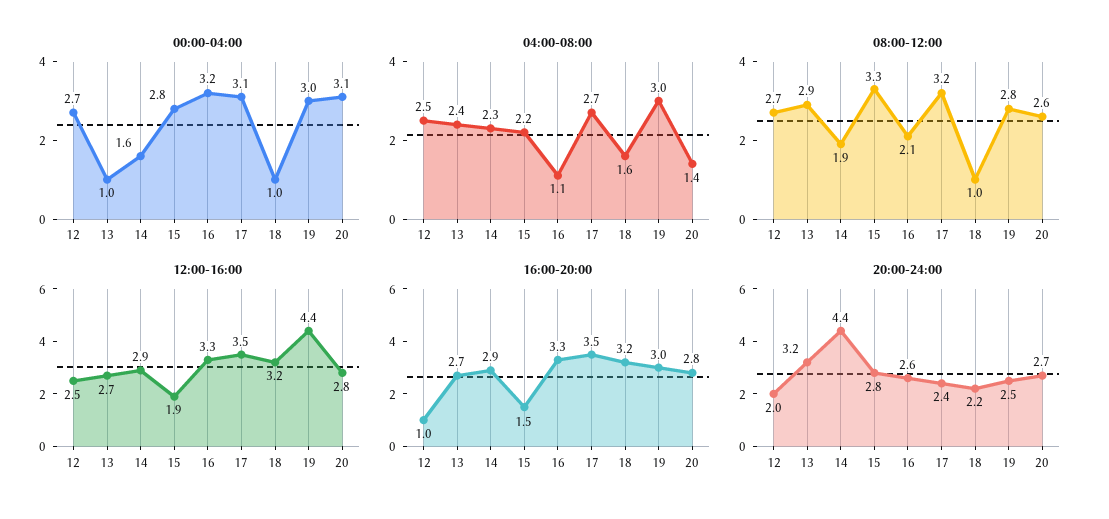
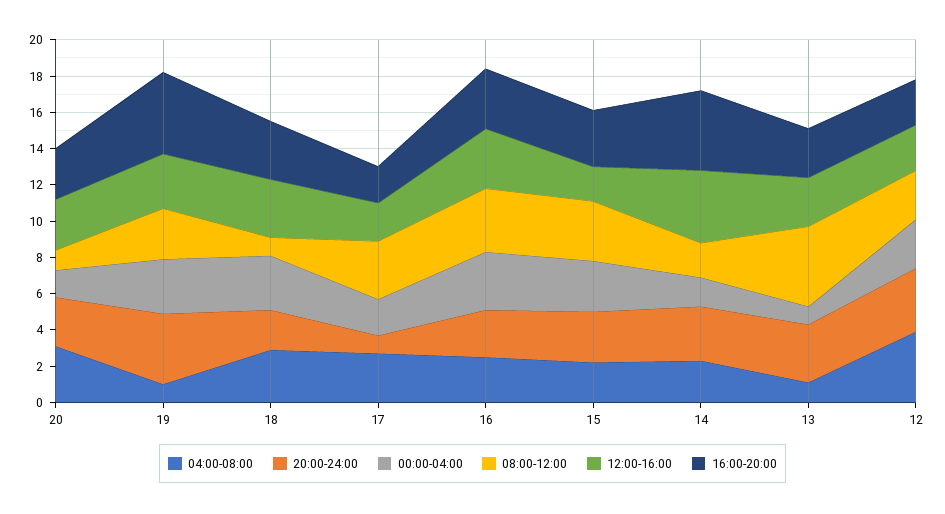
  {
    "00:00-04:00": {
      "12": 2.7,
      "13": 1,
      "14": 1.6,
      "15": 2.8,
      "16": 3.2,
-     "17": 3.1,
+     "17": 2,
-     "18": 1,
+     "18": 3,
      "19": 3,
-     "20": 3.1
+     "20": 1.5
    },
    "04:00-08:00": {
-     "12": 2.5,
+     "12": 4,
-     "13": 2.4,
+     "13": 1,
      "14": 2.3,
      "15": 2.2,
-     "16": 1.1,
+     "16": 2.5,
      "17": 2.7,
-     "18": 1.6,
+     "18": 3,
-     "19": 3,
+     "19": 1,
-     "20": 1.4
+     "20": 3
    },
    "08:00-12:00": {
      "12": 2.7,
-     "13": 2.9,
+     "13": 4.5,
      "14": 1.9,
      "15": 3.3,
-     "16": 2.1,
+     "16": 3.5,
      "17": 3.2,
      "18": 1,
      "19": 2.8,
-     "20": 2.6
+     "20": 1
    },
    "12:00-16:00": {
      "12": 2.5,
      "13": 2.7,
-     "14": 2.9,
+     "14": 4,
      "15": 1.9,
      "16": 3.3,
-     "17": 3.5,
+     "17": 2,
      "18": 3.2,
-     "19": 4.4,
+     "19": 3,
      "20": 2.8
    },
    "16:00-20:00": {
-     "12": 1,
+     "12": 2.5,
      "13": 2.7,
-     "14": 2.9,
+     "14": 4.5,
-     "15": 1.5,
+     "15": 3,
      "16": 3.3,
-     "17": 3.5,
+     "17": 2,
      "18": 3.2,
-     "19": 3,
+     "19": 4.5,
      "20": 2.8
    },
    "20:00-24:00": {
-     "12": 2,
+     "12": 3.5,
      "13": 3.2,
-     "14": 4.4,
+     "14": 3,
      "15": 2.8,
      "16": 2.6,
-     "17": 2.4,
+     "17": 1,
      "18": 2.2,
-     "19": 2.5,
+     "19": 4,
      "20": 2.7
    }
  }

